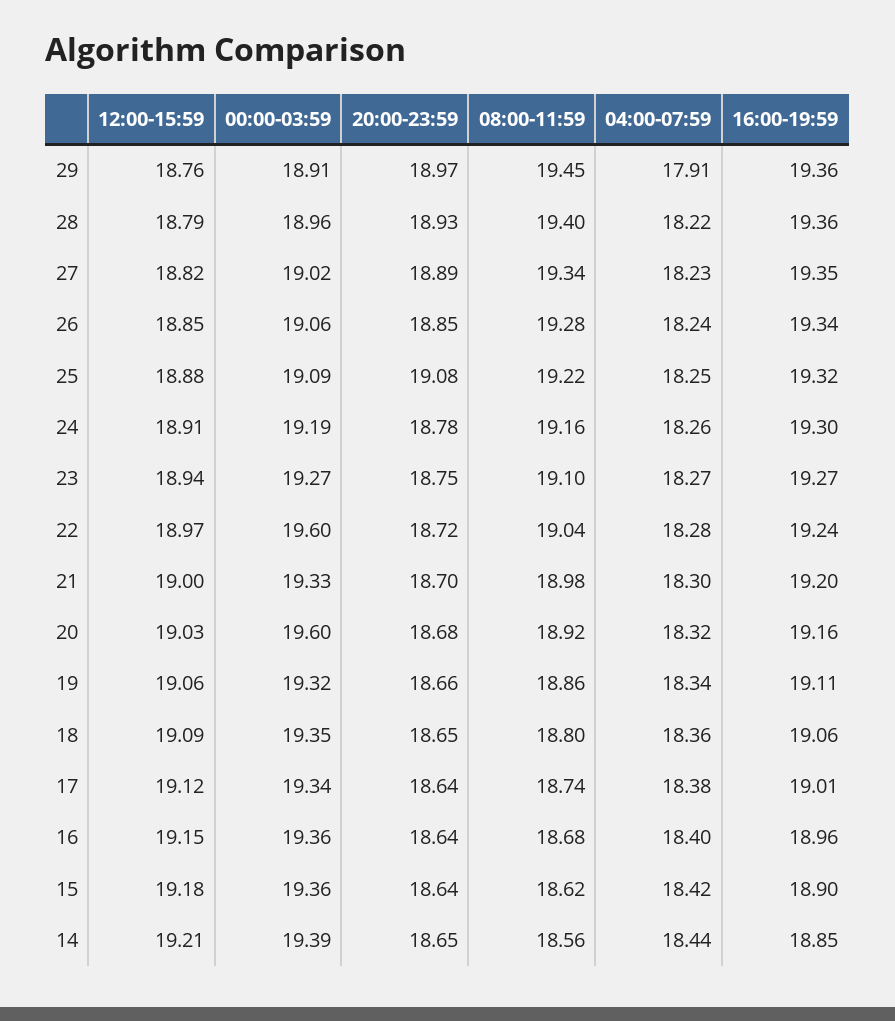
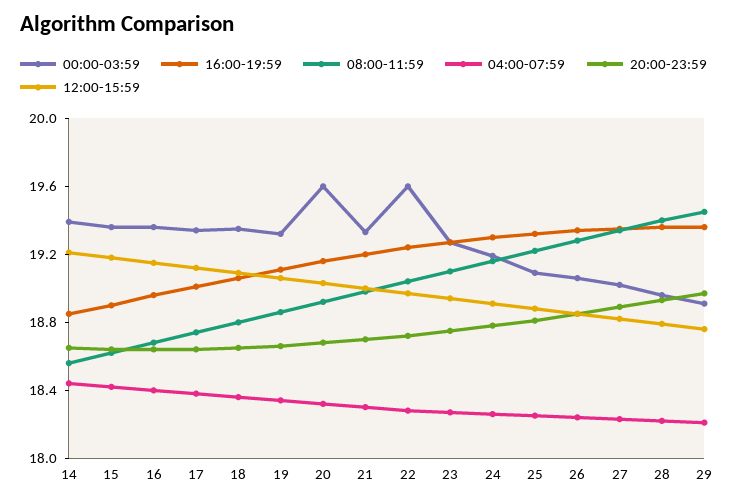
  {
    "12:00-15:59": {
      "29": 18.76,
      "28": 18.79,
      "27": 18.82,
      "26": 18.85,
      "25": 18.88,
      "24": 18.91,
      "23": 18.94,
      "22": 18.97,
      "21": 19,
      "20": 19.03,
      "19": 19.06,
      "18": 19.09,
      "17": 19.12,
      "16": 19.15,
      "15": 19.18,
      "14": 19.21
    },
    "00:00-03:59": {
      "29": 18.91,
      "28": 18.96,
      "27": 19.02,
      "26": 19.06,
      "25": 19.09,
      "24": 19.19,
      "23": 19.27,
      "22": 19.6,
      "21": 19.33,
      "20": 19.6,
      "19": 19.32,
      "18": 19.35,
      "17": 19.34,
      "16": 19.36,
      "15": 19.36,
      "14": 19.39
    },
    "20:00-23:59": {
      "29": 18.97,
      "28": 18.93,
      "27": 18.89,
      "26": 18.85,
-     "25": 19.08,
+     "25": 18.8,
      "24": 18.78,
      "23": 18.75,
      "22": 18.72,
      "21": 18.7,
      "20": 18.68,
      "19": 18.66,
      "18": 18.65,
      "17": 18.64,
      "16": 18.64,
      "15": 18.64,
      "14": 18.65
    },
    "08:00-11:59": {
      "29": 19.45,
      "28": 19.4,
      "27": 19.34,
      "26": 19.28,
      "25": 19.22,
      "24": 19.16,
      "23": 19.1,
      "22": 19.04,
      "21": 18.98,
      "20": 18.92,
      "19": 18.86,
      "18": 18.8,
      "17": 18.74,
      "16": 18.68,
      "15": 18.62,
      "14": 18.56
    },
    "04:00-07:59": {
-     "29": 17.91,
+     "29": 18.2,
      "28": 18.22,
      "27": 18.23,
      "26": 18.24,
      "25": 18.25,
      "24": 18.26,
      "23": 18.27,
      "22": 18.28,
      "21": 18.3,
      "20": 18.32,
      "19": 18.34,
      "18": 18.36,
      "17": 18.38,
      "16": 18.4,
      "15": 18.42,
      "14": 18.44
    },
    "16:00-19:59": {
      "29": 19.36,
      "28": 19.36,
      "27": 19.35,
      "26": 19.34,
      "25": 19.32,
      "24": 19.3,
      "23": 19.27,
      "22": 19.24,
      "21": 19.2,
      "20": 19.16,
      "19": 19.11,
      "18": 19.06,
      "17": 19.01,
      "16": 18.96,
      "15": 18.9,
      "14": 18.85
    }
  }

